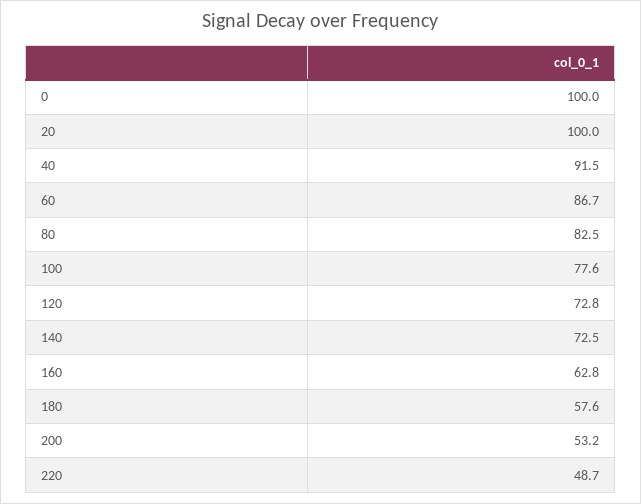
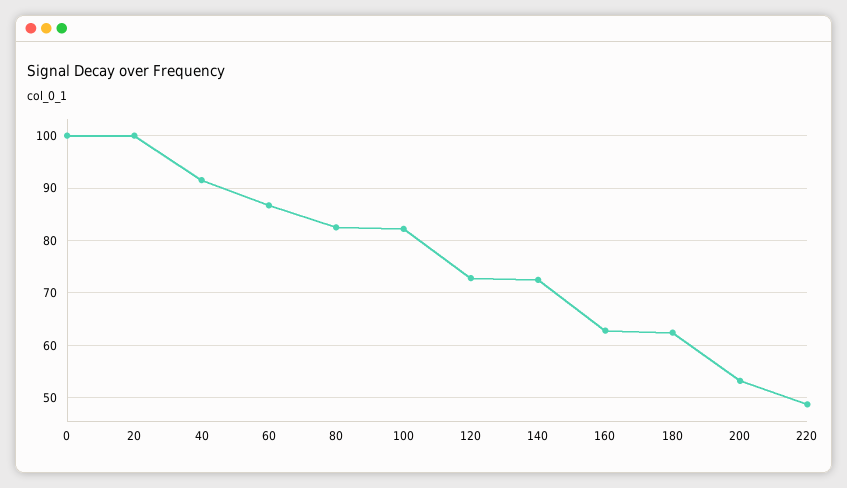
  {
    "0": 100,
    "20": 100,
    "40": 91.5,
    "60": 86.7,
    "80": 82.5,
-   "100": 77.6,
+   "100": 82,
    "120": 72.8,
    "140": 72.5,
    "160": 62.8,
-   "180": 57.6,
+   "180": 62,
    "200": 53.2,
    "220": 48.7
  }

